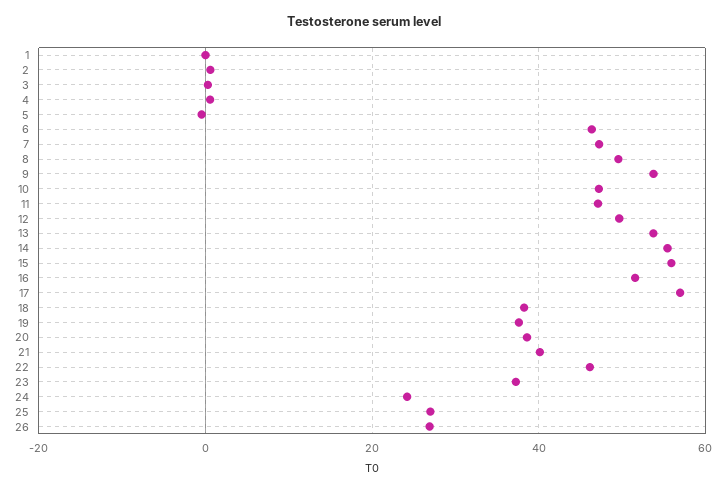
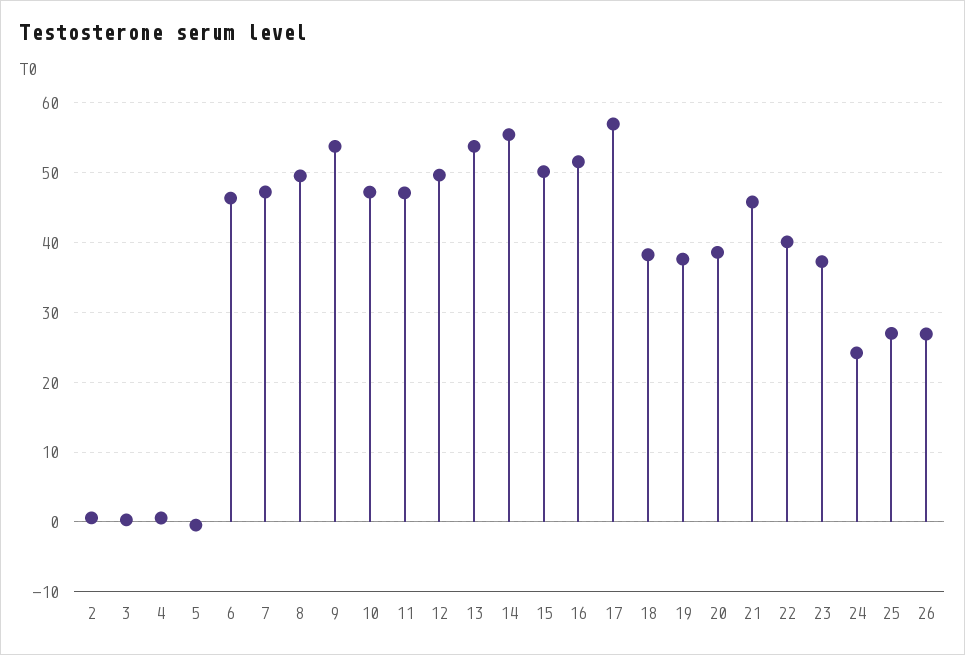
  {
-   "1": 0,
    "2": 1,
    "3": 0,
    "4": 1,
    "5": 0,
    "6": 46,
    "7": 47,
    "8": 50,
    "9": 54,
    "10": 47,
    "11": 47,
    "12": 50,
    "13": 54,
    "14": 55,
-   "15": 56,
+   "15": 50,
    "16": 52,
    "17": 57,
    "18": 38,
    "19": 38,
    "20": 39,
-   "21": 40,
+   "21": 46,
-   "22": 46,
+   "22": 40,
    "23": 37,
    "24": 24,
    "25": 27,
    "26": 27
  }

